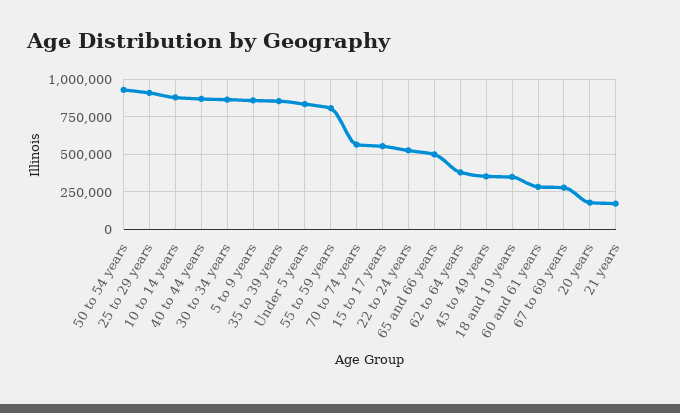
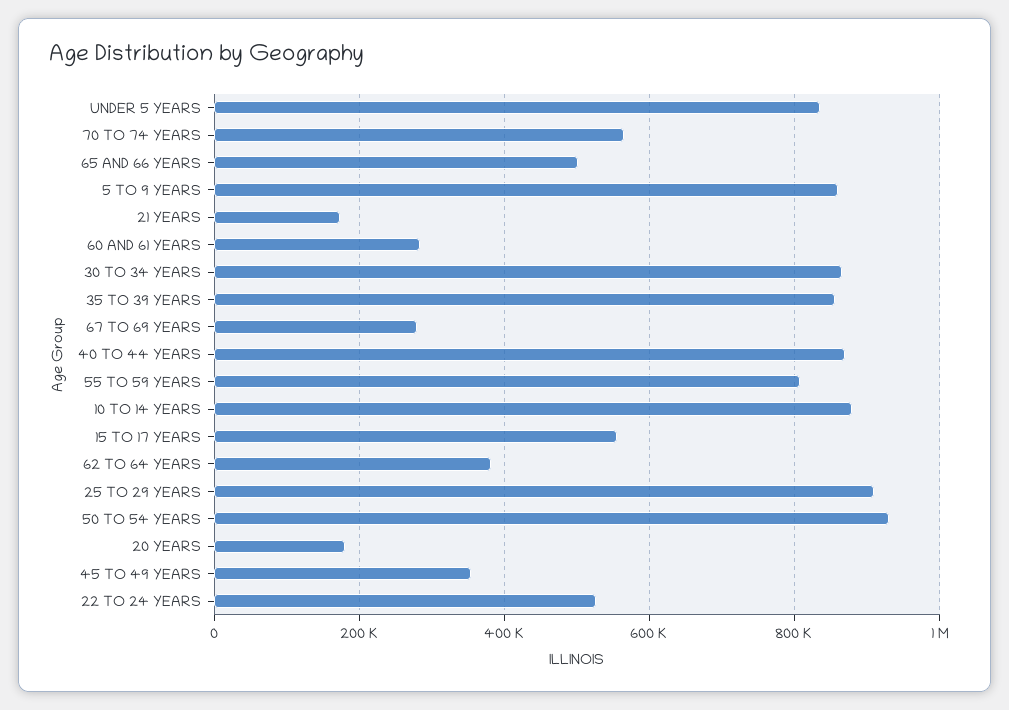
  {
    "50 to 54 years": 940000,
    "25 to 29 years": 920000,
    "10 to 14 years": 880000,
    "40 to 44 years": 880000,
    "30 to 34 years": 860000,
    "5 to 9 years": 860000,
    "35 to 39 years": 860000,
    "Under 5 years": 840000,
    "55 to 59 years": 800000,
    "70 to 74 years": 560000,
    "15 to 17 years": 560000,
    "22 to 24 years": 520000,
    "65 and 66 years": 500000,
    "62 to 64 years": 380000,
    "45 to 49 years": 360000,
-   "18 and 19 years": 350000,
    "60 and 61 years": 280000,
    "67 to 69 years": 280000,
    "20 years": 180000,
    "21 years": 180000
  }

